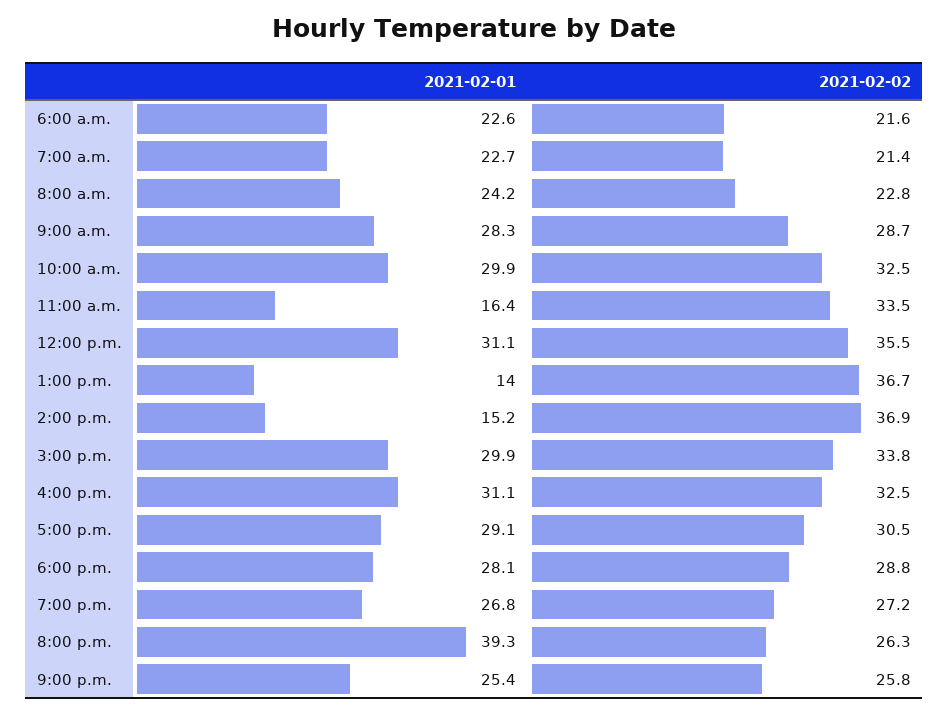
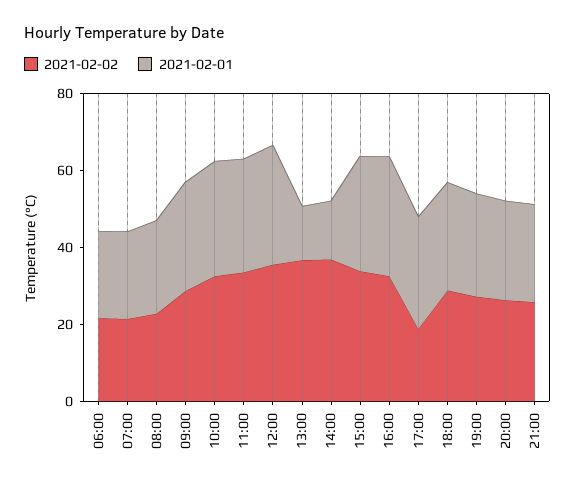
  {
    "2021-02-01": {
      "6:00 a.m.": 22.6,
      "7:00 a.m.": 22.7,
      "8:00 a.m.": 24.2,
      "9:00 a.m.": 28.3,
      "10:00 a.m.": 29.9,
-     "11:00 a.m.": 16.4,
+     "11:00 a.m.": 30,
      "12:00 p.m.": 31.1,
      "1:00 p.m.": 14,
      "2:00 p.m.": 15.2,
      "3:00 p.m.": 29.9,
      "4:00 p.m.": 31.1,
      "5:00 p.m.": 29.1,
      "6:00 p.m.": 28.1,
      "7:00 p.m.": 26.8,
-     "8:00 p.m.": 39.3,
+     "8:00 p.m.": 25,
      "9:00 p.m.": 25.4
    },
    "2021-02-02": {
      "6:00 a.m.": 21.6,
      "7:00 a.m.": 21.4,
      "8:00 a.m.": 22.8,
      "9:00 a.m.": 28.7,
      "10:00 a.m.": 32.5,
      "11:00 a.m.": 33.5,
      "12:00 p.m.": 35.5,
      "1:00 p.m.": 36.7,
      "2:00 p.m.": 36.9,
      "3:00 p.m.": 33.8,
      "4:00 p.m.": 32.5,
-     "5:00 p.m.": 30.5,
+     "5:00 p.m.": 20,
      "6:00 p.m.": 28.8,
      "7:00 p.m.": 27.2,
      "8:00 p.m.": 26.3,
      "9:00 p.m.": 25.8
    }
  }

